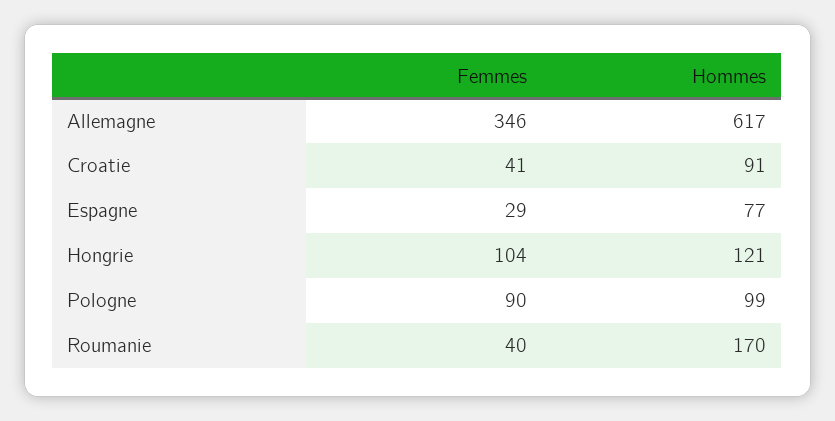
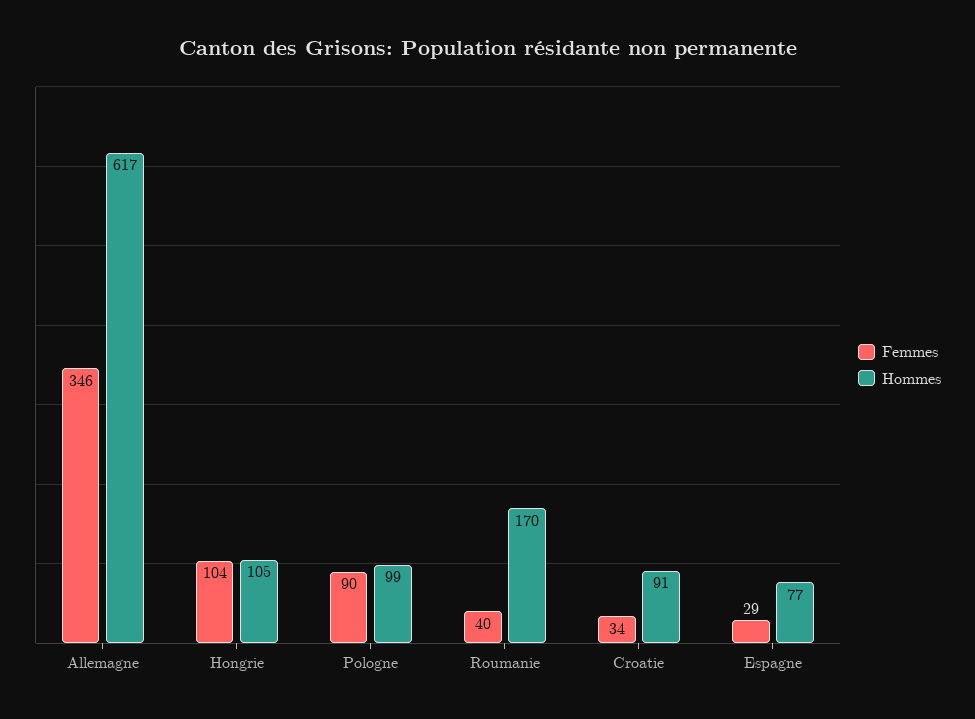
  {
    "Femmes": {
      "Allemagne": 346,
-     "Croatie": 41,
+     "Croatie": 34,
      "Espagne": 29,
      "Hongrie": 104,
      "Pologne": 90,
      "Roumanie": 40
    },
    "Hommes": {
      "Allemagne": 617,
      "Croatie": 91,
      "Espagne": 77,
-     "Hongrie": 121,
+     "Hongrie": 105,
      "Pologne": 99,
      "Roumanie": 170
    }
  }

